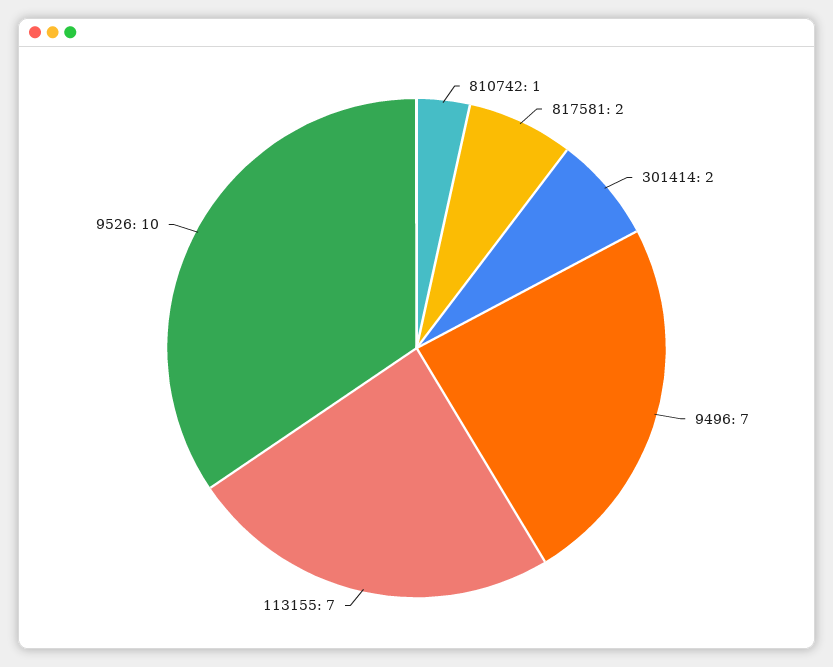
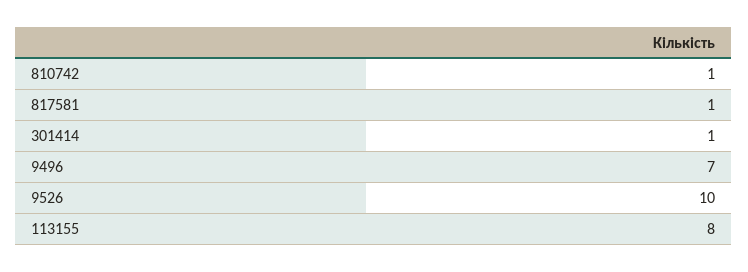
  {
    "810742": 1,
-   "817581": 2,
+   "817581": 1,
-   "301414": 2,
+   "301414": 1,
    "9496": 7,
-   "113155": 7,
+   "113155": 8,
    "9526": 10
  }

